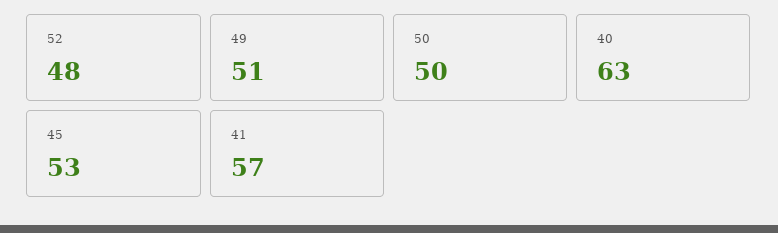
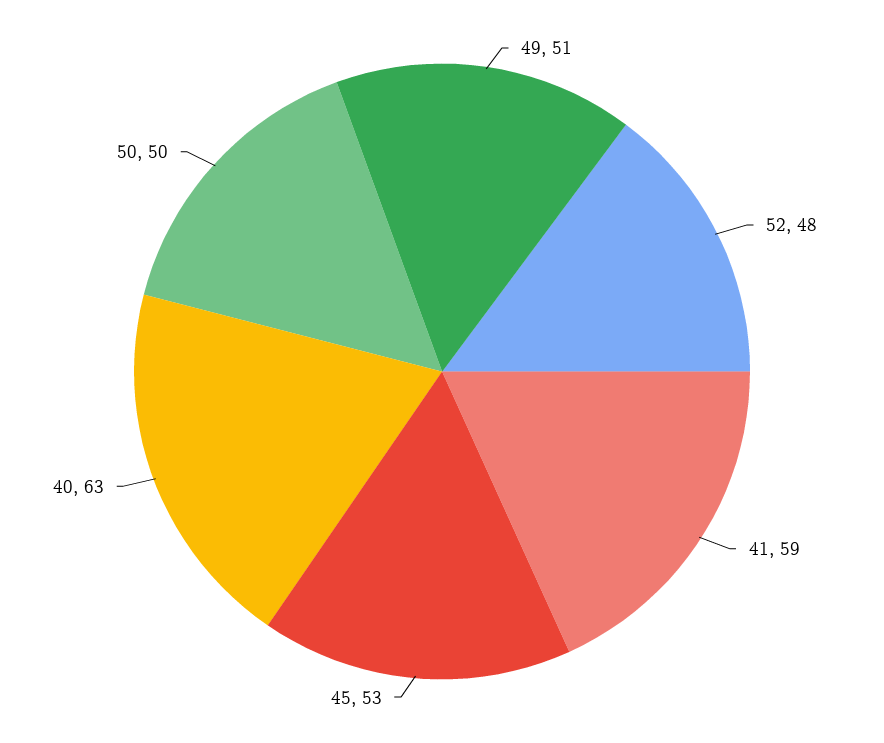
  {
    "52": 48,
    "49": 51,
    "50": 50,
    "40": 63,
    "45": 53,
-   "41": 57
+   "41": 59
  }

